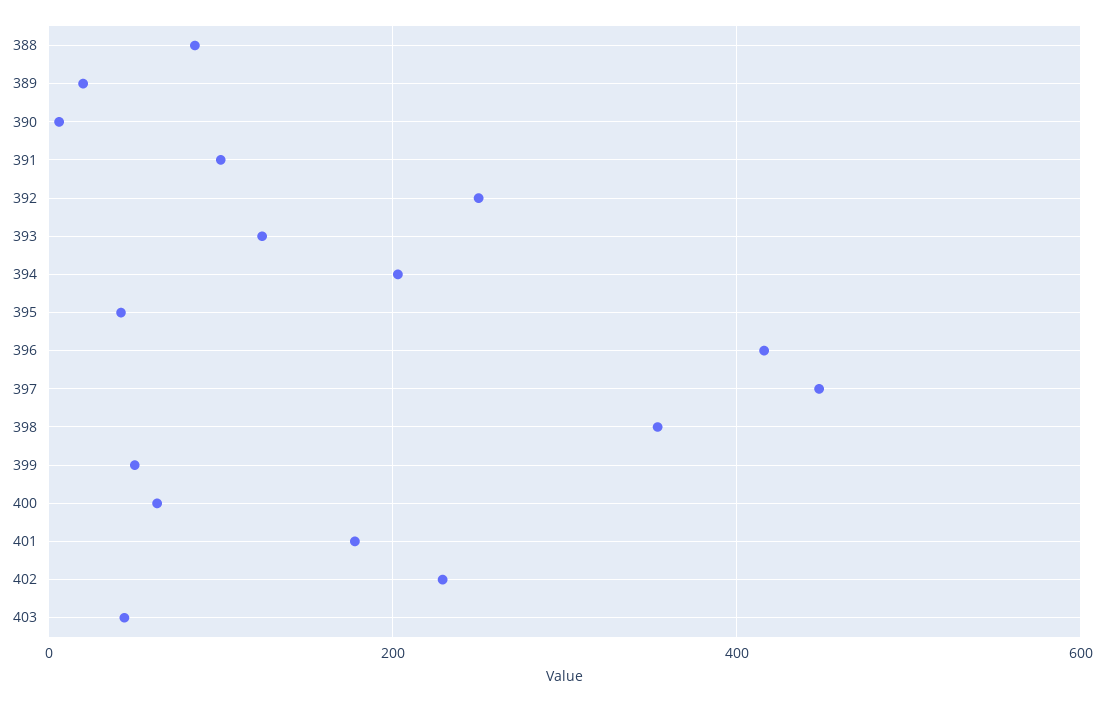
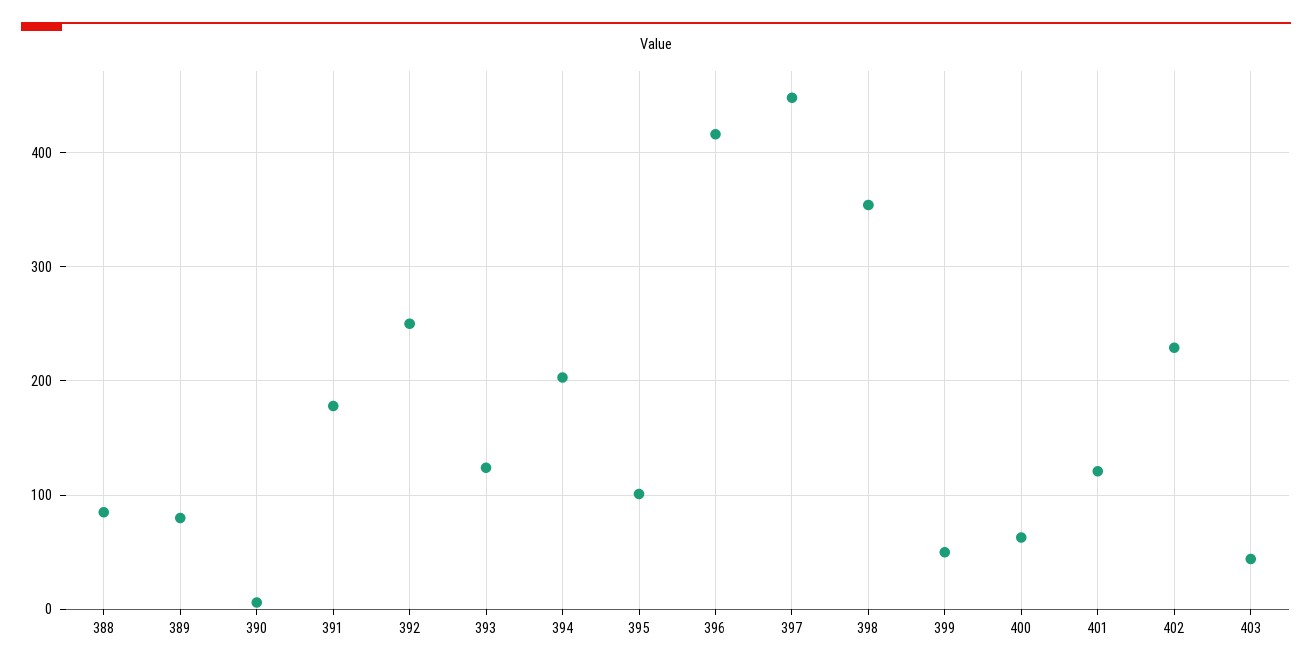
  {
    "388": 90,
-   "389": 20,
+   "389": 80,
    "390": 10,
-   "391": 100,
+   "391": 180,
    "392": 250,
    "393": 120,
    "394": 200,
-   "395": 40,
+   "395": 100,
    "396": 420,
    "397": 450,
    "398": 350,
    "399": 50,
    "400": 60,
-   "401": 180,
+   "401": 120,
    "402": 230,
    "403": 40
  }

